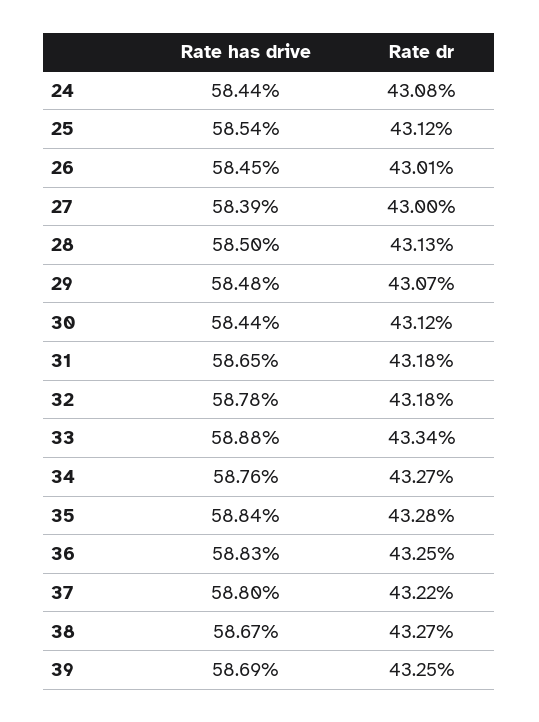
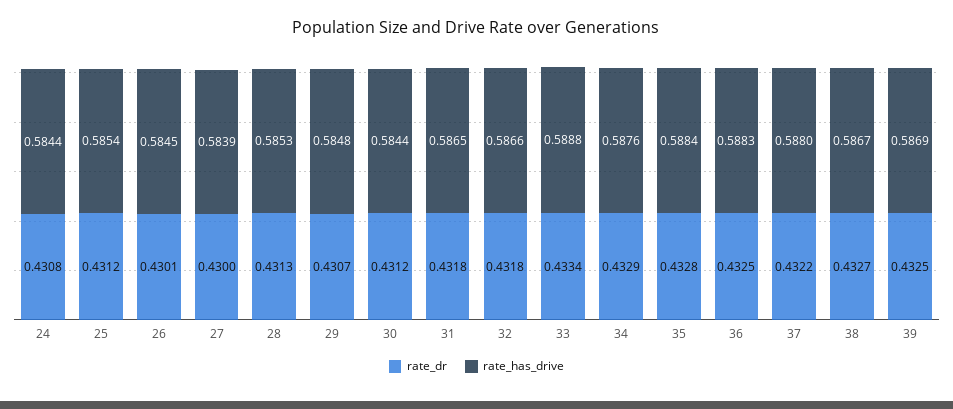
  {
    "Rate has drive": {
      "24": 0.5844,
      "25": 0.5854,
      "26": 0.5845,
      "27": 0.5839,
-     "28": 0.585,
+     "28": 0.5853,
      "29": 0.5848,
      "30": 0.5844,
      "31": 0.5865,
-     "32": 0.5878,
+     "32": 0.5866,
      "33": 0.5888,
      "34": 0.5876,
      "35": 0.5884,
      "36": 0.5883,
      "37": 0.588,
      "38": 0.5867,
      "39": 0.5869
    },
    "Rate dr": {
      "24": 0.4308,
      "25": 0.4312,
      "26": 0.4301,
      "27": 0.43,
      "28": 0.4313,
      "29": 0.4307,
      "30": 0.4312,
      "31": 0.4318,
      "32": 0.4318,
      "33": 0.4334,
-     "34": 0.4327,
+     "34": 0.4329,
      "35": 0.4328,
      "36": 0.4325,
      "37": 0.4322,
      "38": 0.4327,
      "39": 0.4325
    }
  }

